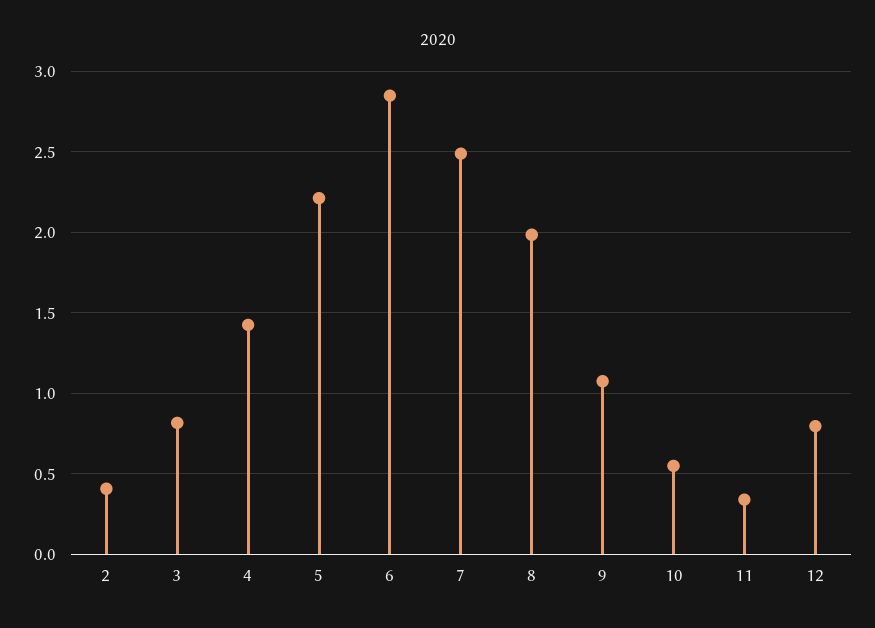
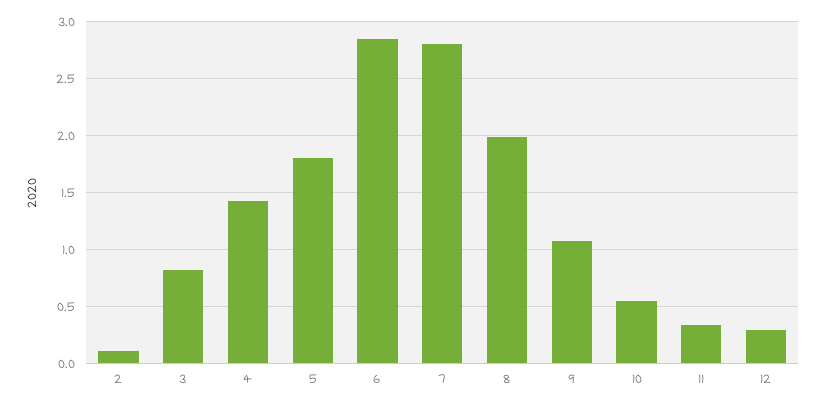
  {
-   "2": 0.4,
+   "2": 0.1,
    "3": 0.8,
    "4": 1.45,
-   "5": 2.2,
+   "5": 1.8,
    "6": 2.85,
-   "7": 2.5,
+   "7": 2.8,
    "8": 2,
    "9": 1.1,
    "10": 0.55,
    "11": 0.35,
-   "12": 0.8
+   "12": 0.3
  }

